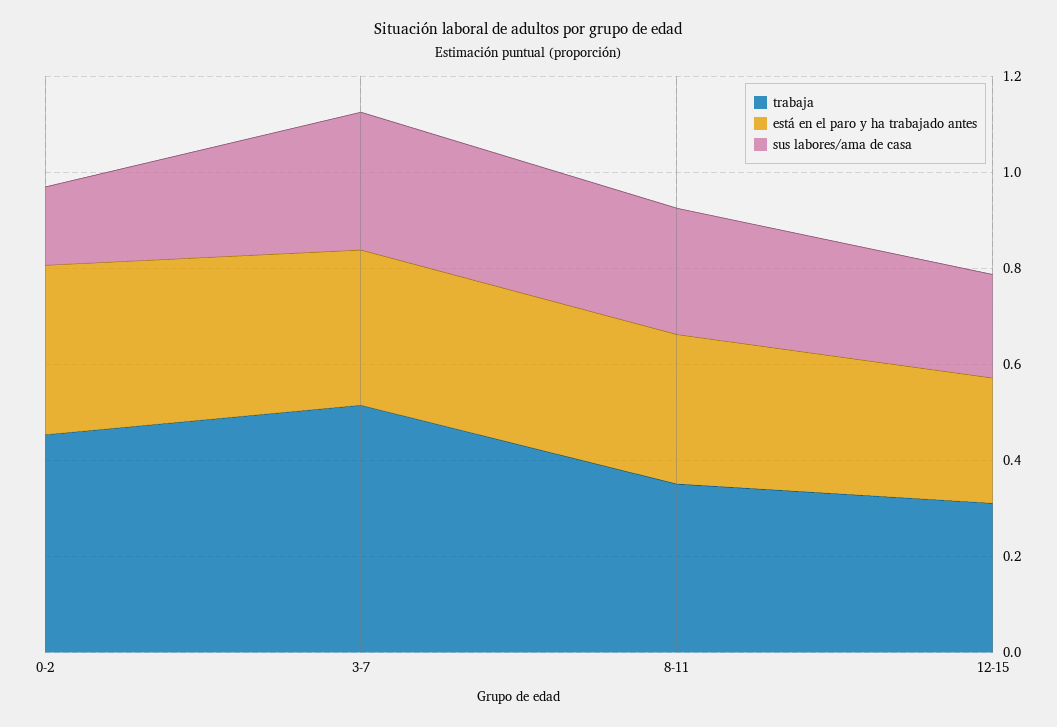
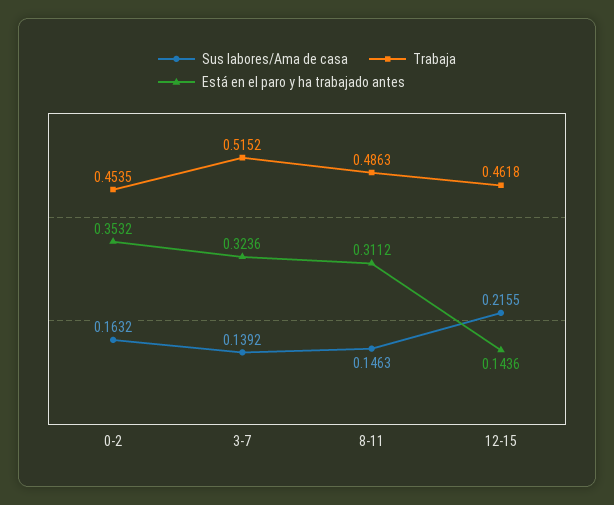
  {
    "trabaja": {
      "0-2": 0.4535,
      "3-7": 0.5152,
-     "8-11": 0.35,
+     "8-11": 0.4863,
-     "12-15": 0.3
+     "12-15": 0.4618
    },
    "está en el paro y ha trabajado antes": {
      "0-2": 0.3532,
      "3-7": 0.3236,
      "8-11": 0.3112,
-     "12-15": 0.25
+     "12-15": 0.1436
    },
    "sus labores/ama de casa": {
      "0-2": 0.1632,
-     "3-7": 0.3,
+     "3-7": 0.1392,
-     "8-11": 0.25,
+     "8-11": 0.1463,
      "12-15": 0.2155
    }
  }

